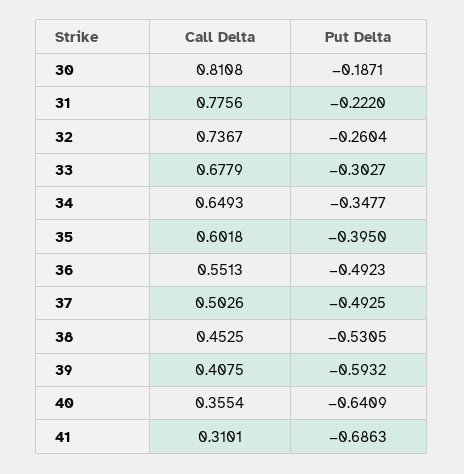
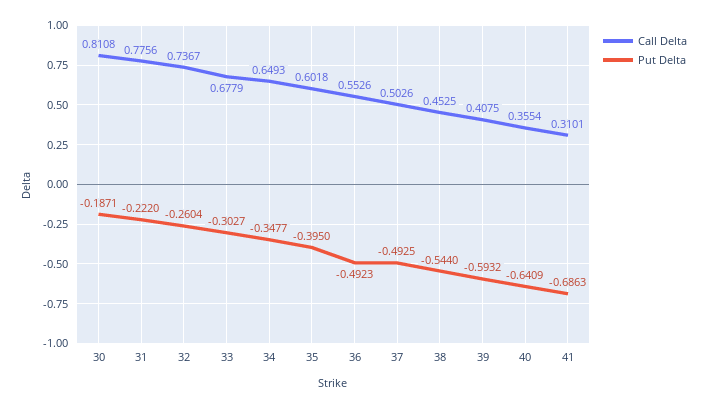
  {
    "Call Delta": {
      "30": 0.8108,
      "31": 0.7756,
      "32": 0.7367,
      "33": 0.6779,
      "34": 0.6493,
      "35": 0.6018,
-     "36": 0.5513,
+     "36": 0.5526,
      "37": 0.5026,
      "38": 0.4525,
      "39": 0.4075,
      "40": 0.3554,
      "41": 0.3101
    },
    "Put Delta": {
      "30": -0.1871,
      "31": -0.222,
      "32": -0.2604,
      "33": -0.3027,
      "34": -0.3477,
      "35": -0.395,
      "36": -0.4923,
      "37": -0.4925,
-     "38": -0.5305,
+     "38": -0.544,
      "39": -0.5932,
      "40": -0.6409,
      "41": -0.6863
    }
  }

